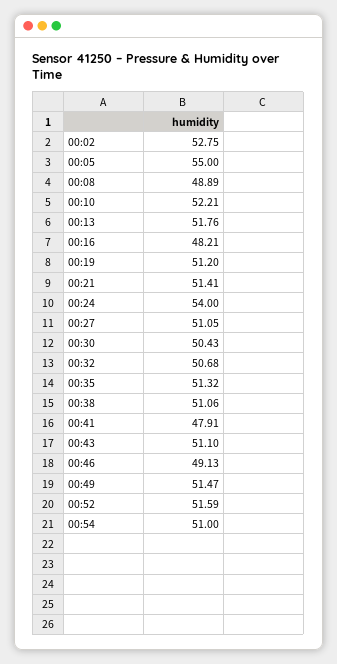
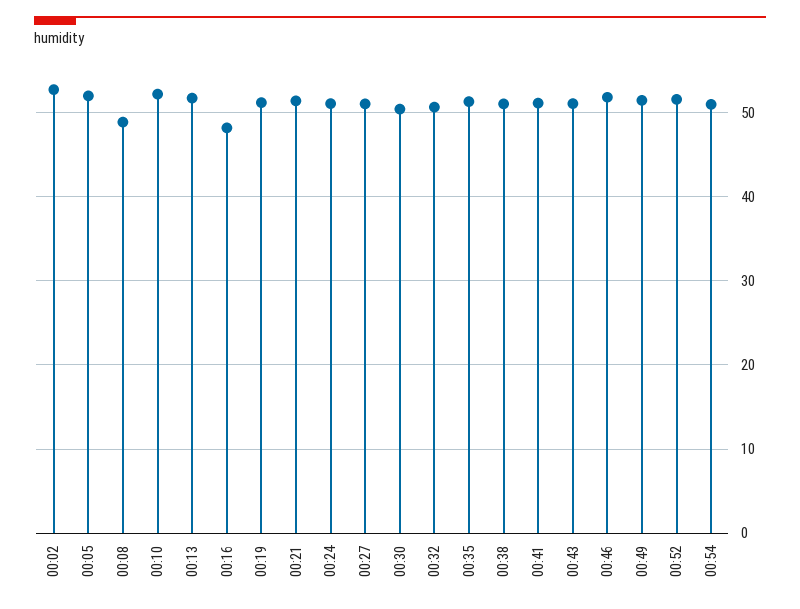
  {
    "00:02": 52.75,
-   "00:05": 55,
+   "00:05": 52,
    "00:08": 48.89,
    "00:10": 52.21,
    "00:13": 51.76,
    "00:16": 48.21,
    "00:19": 51.2,
    "00:21": 51.41,
-   "00:24": 54,
+   "00:24": 51,
    "00:27": 51.05,
    "00:30": 50.43,
    "00:32": 50.68,
    "00:35": 51.32,
    "00:38": 51.06,
-   "00:41": 47.91,
+   "00:41": 51,
    "00:43": 51.1,
-   "00:46": 49.13,
+   "00:46": 52,
    "00:49": 51.47,
    "00:52": 51.59,
    "00:54": 51
  }

